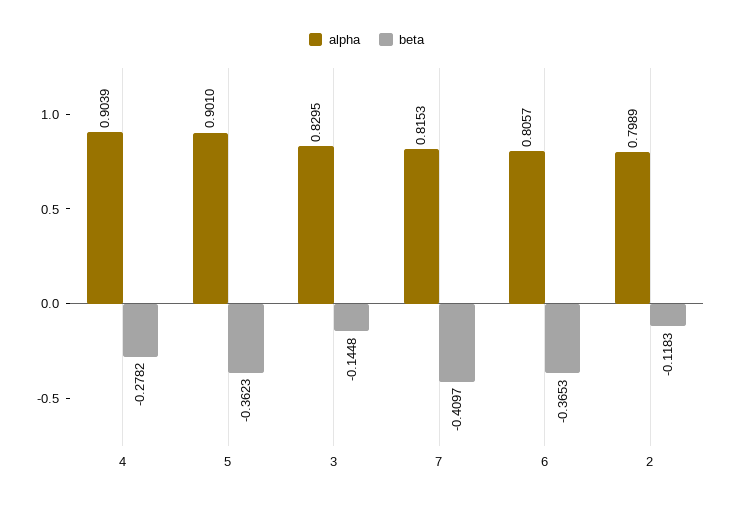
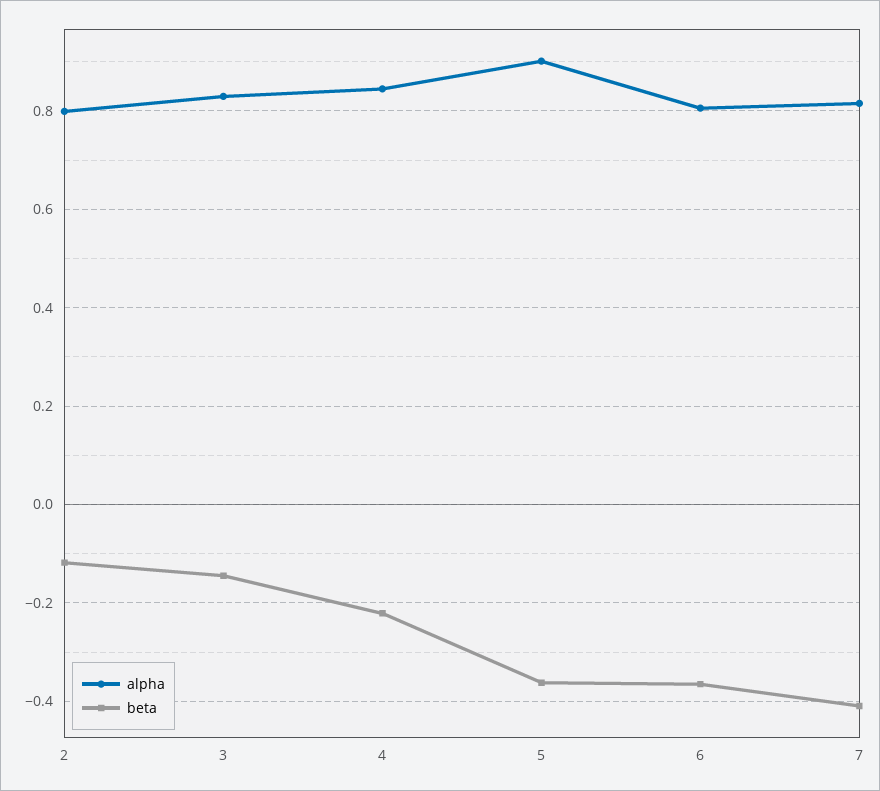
  {
    "alpha": {
-     "4": 0.9039,
+     "4": 0.84,
      "5": 0.901,
      "3": 0.8295,
      "7": 0.8153,
      "6": 0.8057,
      "2": 0.7989
    },
    "beta": {
-     "4": -0.2782,
+     "4": -0.22,
      "5": -0.3623,
      "3": -0.1448,
      "7": -0.4097,
      "6": -0.3653,
      "2": -0.1183
    }
  }

